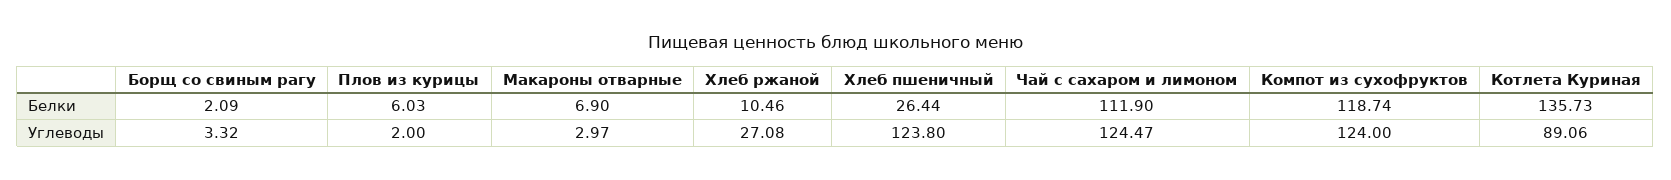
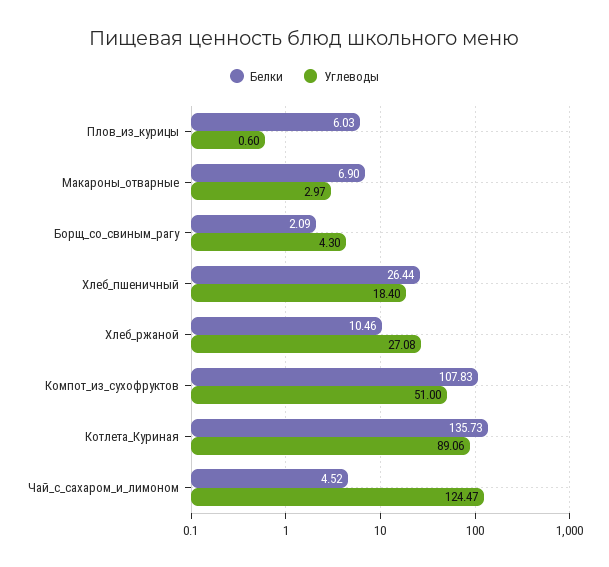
  {
    "Белки": {
      "Борщ со свиным рагу": 2.09,
      "Плов из курицы": 6.03,
      "Макароны отварные": 6.9,
      "Хлеб ржаной": 10.46,
      "Хлеб пшеничный": 26.44,
-     "Чай с сахаром и лимоном": 111.9,
+     "Чай с сахаром и лимоном": 4.52,
-     "Компот из сухофруктов": 118.74,
+     "Компот из сухофруктов": 107.83,
      "Котлета Куриная": 135.73
    },
    "Углеводы": {
-     "Борщ со свиным рагу": 3.32,
+     "Борщ со свиным рагу": 4.3,
-     "Плов из курицы": 2,
+     "Плов из курицы": 0.6,
      "Макароны отварные": 2.97,
      "Хлеб ржаной": 27.08,
-     "Хлеб пшеничный": 123.8,
+     "Хлеб пшеничный": 18.4,
      "Чай с сахаром и лимоном": 124.47,
-     "Компот из сухофруктов": 124,
+     "Компот из сухофруктов": 51,
      "Котлета Куриная": 89.06
    }
  }

